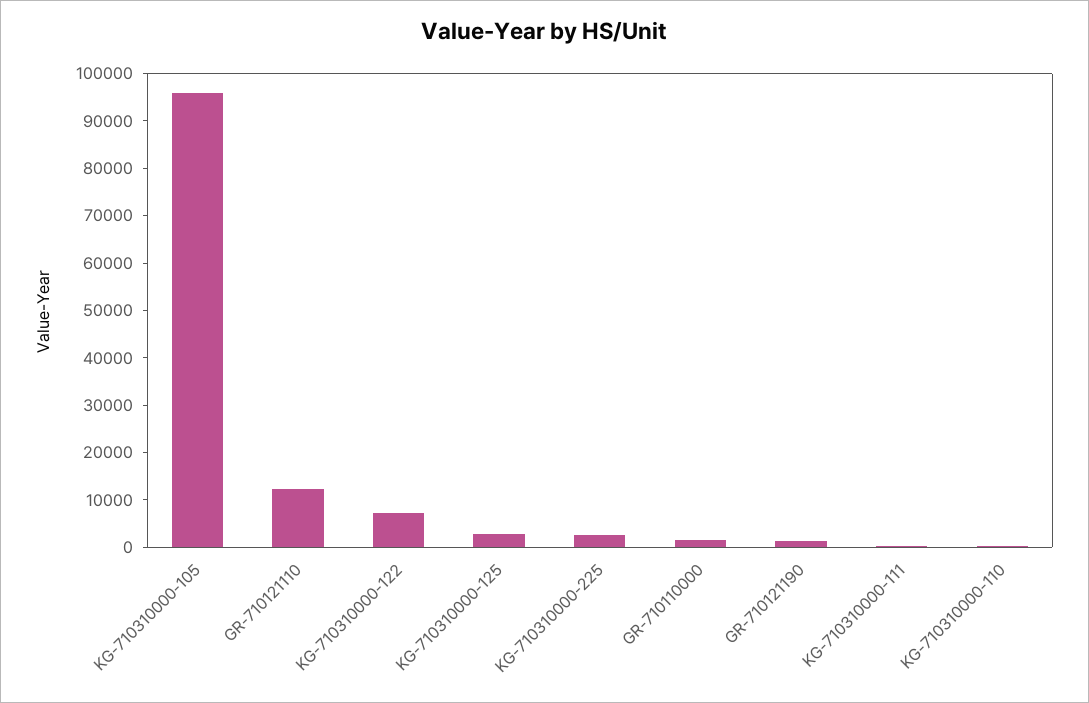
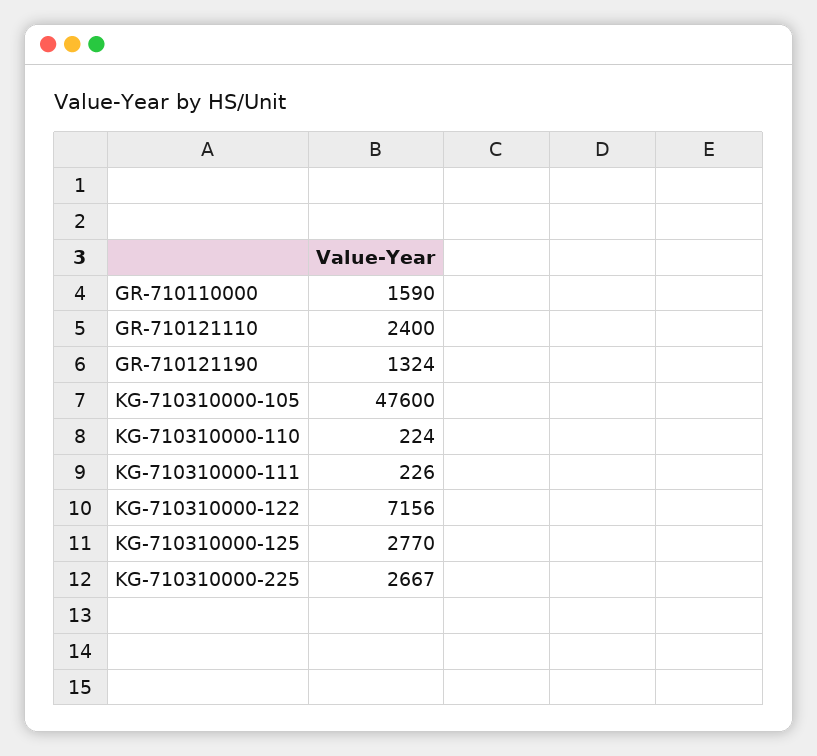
  {
-   "KG-710310000-105": 96000,
+   "KG-710310000-105": 47600,
-   "GR-710121110": 12000,
+   "GR-710121110": 2400,
    "KG-710310000-122": 7156,
    "KG-710310000-125": 2770,
    "KG-710310000-225": 2667,
    "GR-710110000": 1590,
    "GR-710121190": 1324,
    "KG-710310000-111": 226,
    "KG-710310000-110": 224
  }

